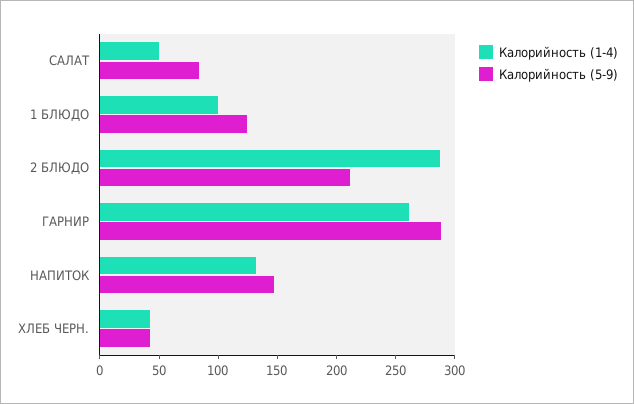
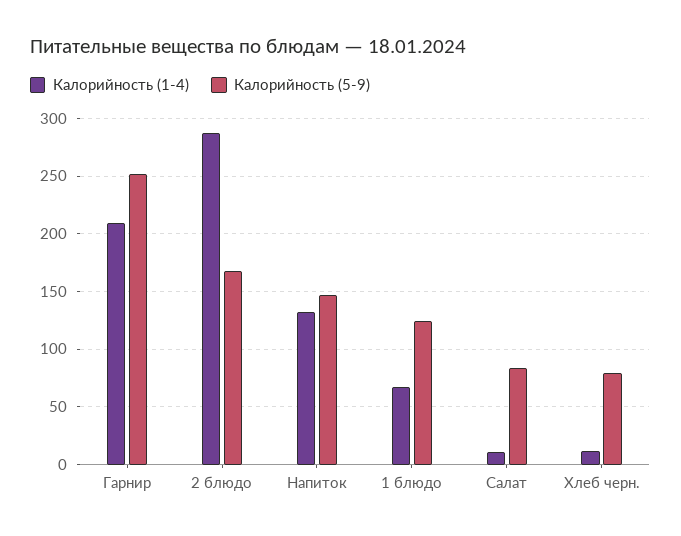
  {
    "Калорийность (1-4)": {
-     "САЛАТ": 50,
+     "САЛАТ": 10,
-     "1 БЛЮДО": 100,
+     "1 БЛЮДО": 70,
      "2 БЛЮДО": 290,
-     "ГАРНИР": 260,
+     "ГАРНИР": 210,
      "НАПИТОК": 130,
-     "ХЛЕБ ЧЕРН.": 40
+     "ХЛЕБ ЧЕРН.": 10
    },
    "Калорийность (5-9)": {
      "САЛАТ": 80,
      "1 БЛЮДО": 120,
-     "2 БЛЮДО": 210,
+     "2 БЛЮДО": 170,
-     "ГАРНИР": 290,
+     "ГАРНИР": 250,
      "НАПИТОК": 150,
-     "ХЛЕБ ЧЕРН.": 40
+     "ХЛЕБ ЧЕРН.": 80
    }
  }

